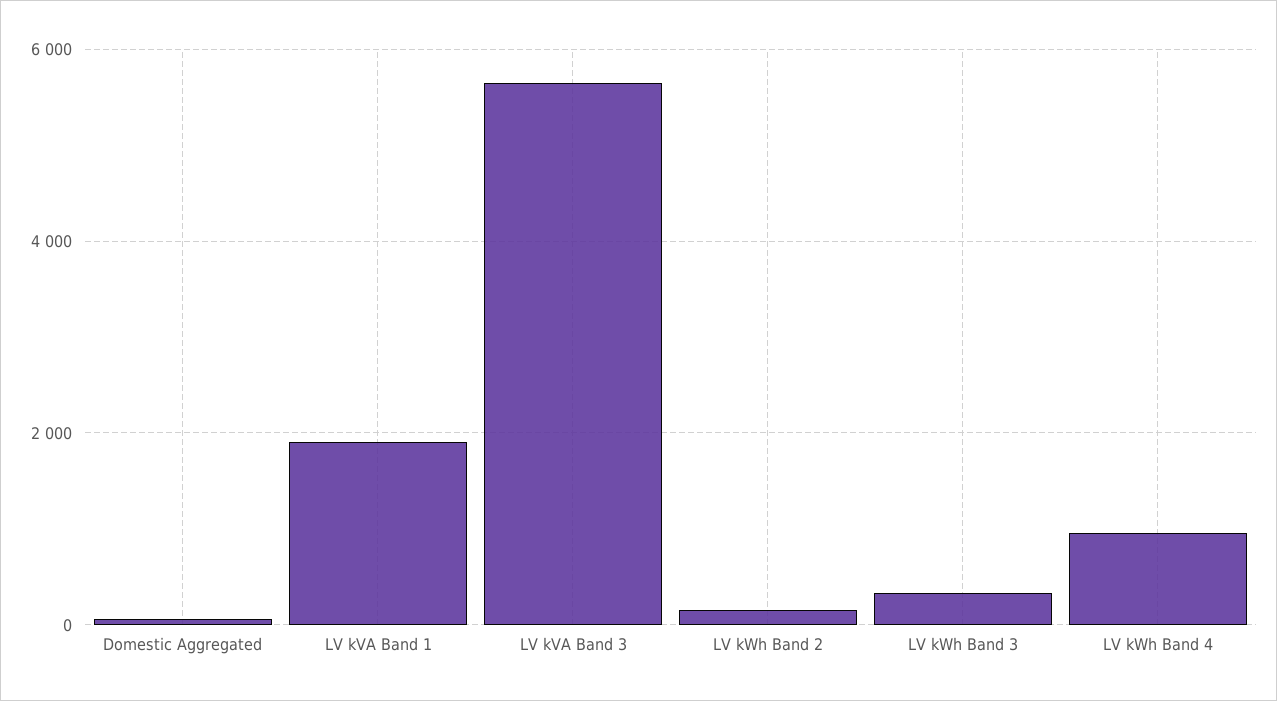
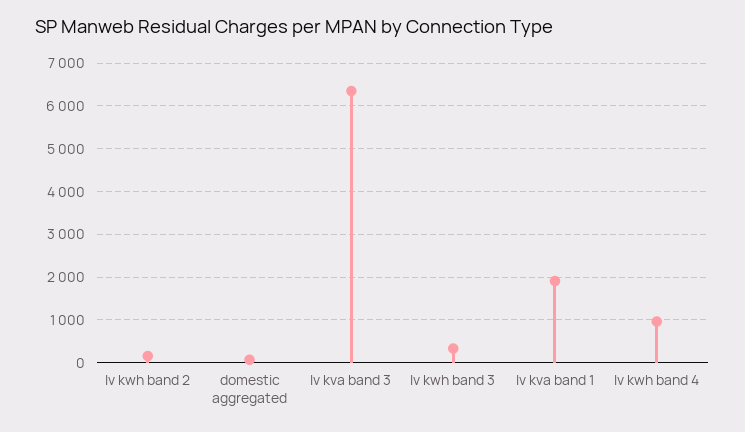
  {
    "Domestic Aggregated": 0,
    "LV kVA Band 1": 2000,
-   "LV kVA Band 3": 5600,
+   "LV kVA Band 3": 6400,
    "LV kWh Band 2": 200,
    "LV kWh Band 3": 400,
    "LV kWh Band 4": 1000
  }

